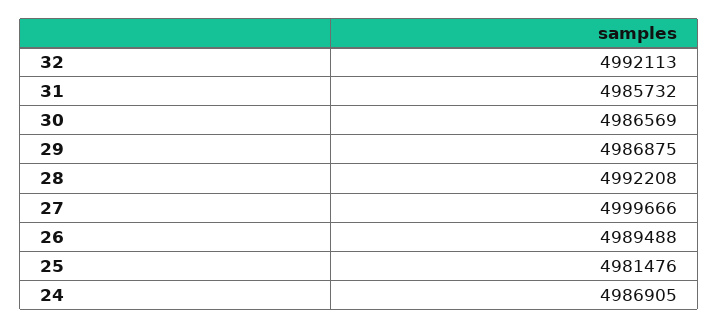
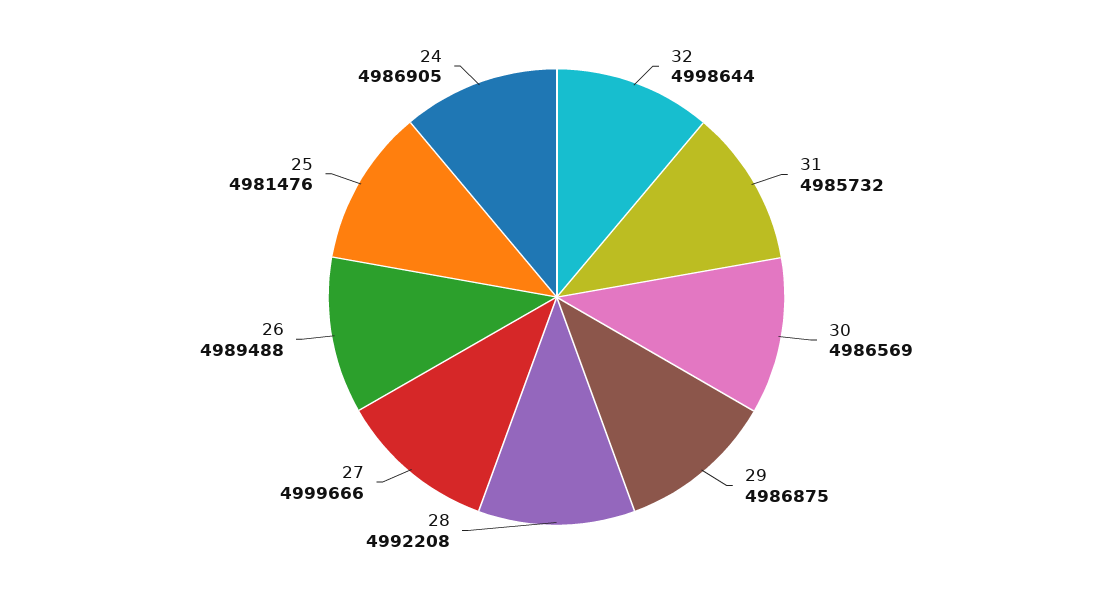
  {
-   "32": 4992113,
+   "32": 4998644,
    "31": 4985732,
    "30": 4986569,
    "29": 4986875,
    "28": 4992208,
    "27": 4999666,
    "26": 4989488,
    "25": 4981476,
    "24": 4986905
  }

